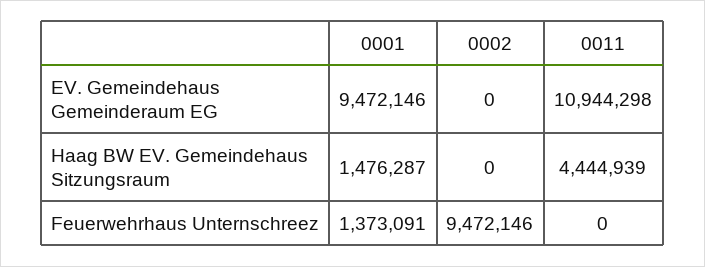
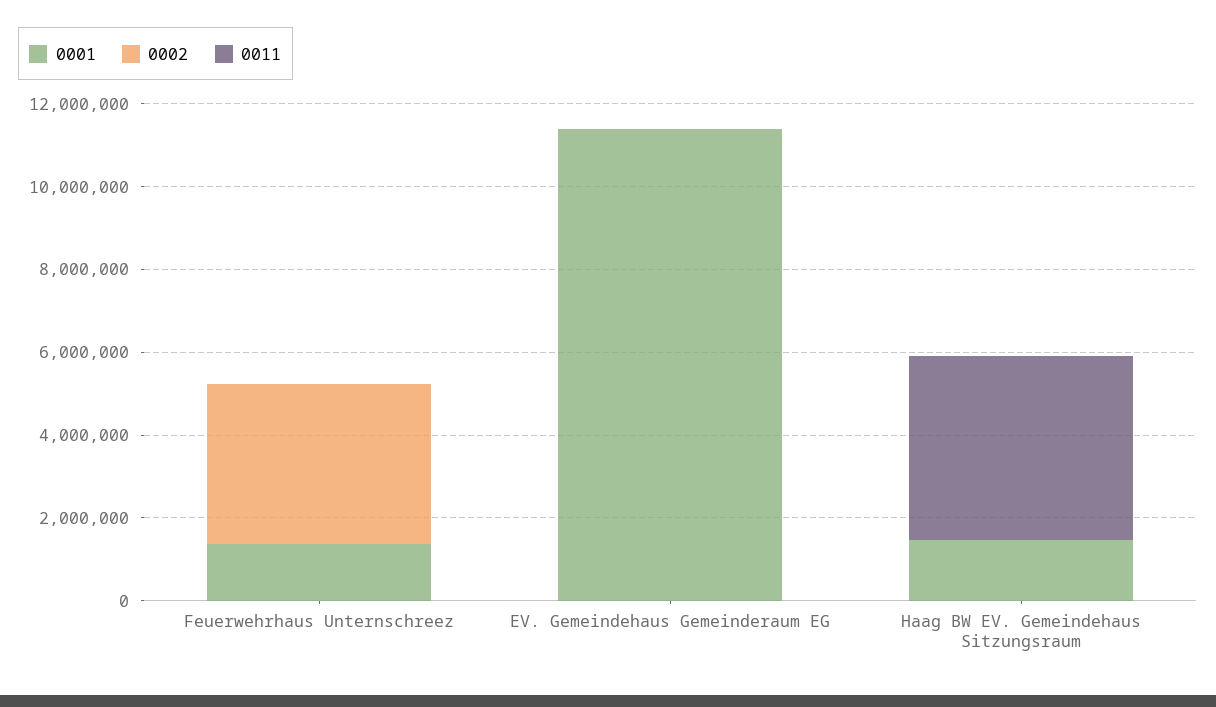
  {
    "0001": {
-     "EV. Gemeindehaus Gemeinderaum EG": 9472146,
+     "EV. Gemeindehaus Gemeinderaum EG": 11500000,
      "Haag BW EV. Gemeindehaus Sitzungsraum": 1476287,
      "Feuerwehrhaus Unternschreez": 1373091
    },
    "0002": {
      "EV. Gemeindehaus Gemeinderaum EG": 0,
      "Haag BW EV. Gemeindehaus Sitzungsraum": 0,
-     "Feuerwehrhaus Unternschreez": 9472146
+     "Feuerwehrhaus Unternschreez": 4000000
    },
    "0011": {
-     "EV. Gemeindehaus Gemeinderaum EG": 10944298,
+     "EV. Gemeindehaus Gemeinderaum EG": 0,
      "Haag BW EV. Gemeindehaus Sitzungsraum": 4444939,
      "Feuerwehrhaus Unternschreez": 0
    }
  }

